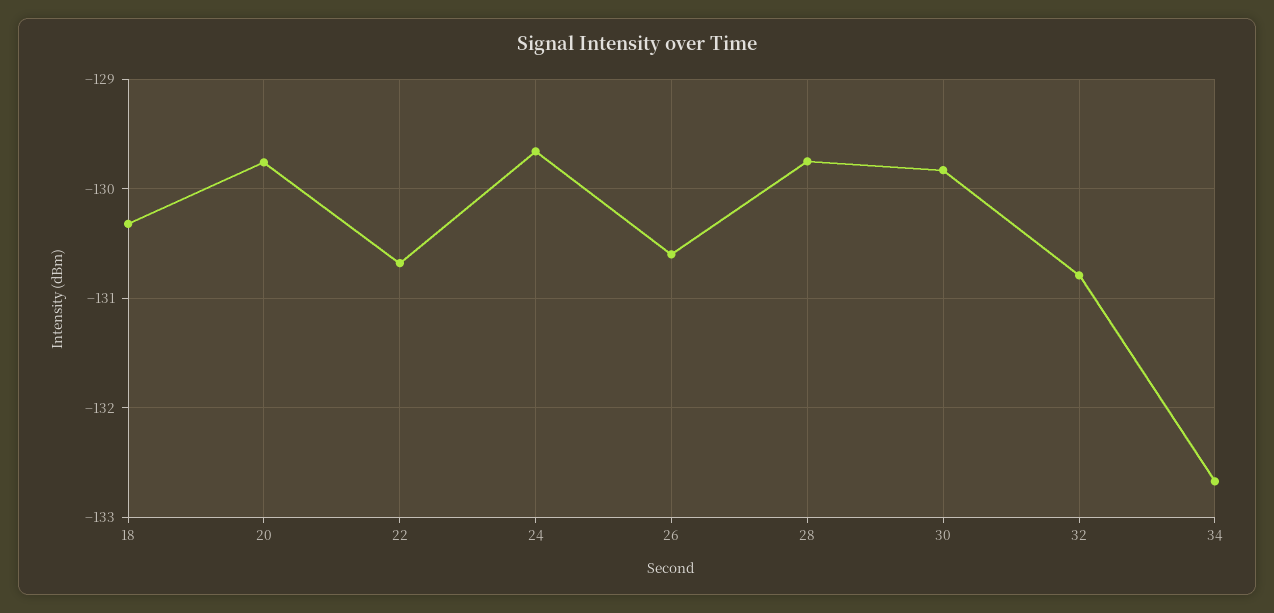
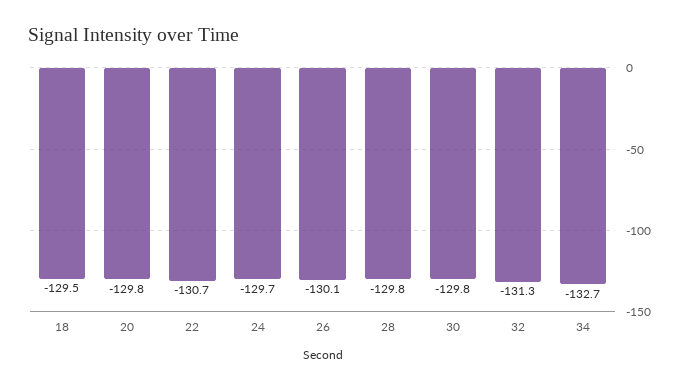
  {
-   "18": -130.3,
+   "18": -129.5,
    "20": -129.8,
    "22": -130.7,
    "24": -129.7,
-   "26": -130.6,
+   "26": -130.1,
    "28": -129.8,
    "30": -129.8,
-   "32": -130.8,
+   "32": -131.3,
    "34": -132.7
  }

